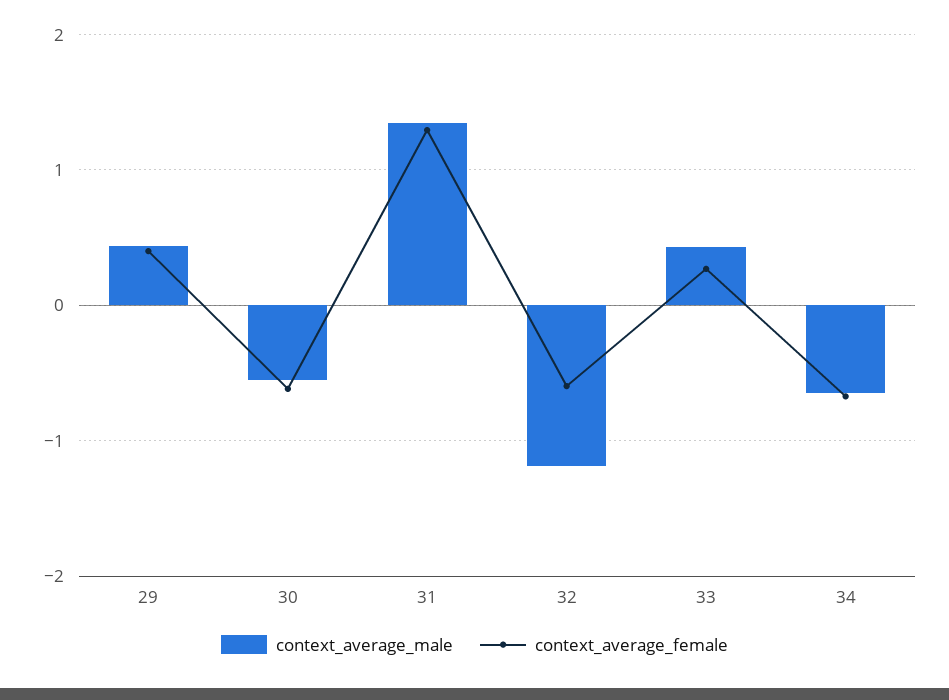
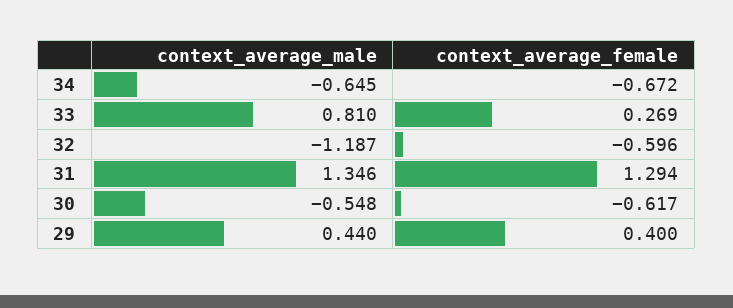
  {
    "context_average_male": {
      "29": 0.44,
      "30": -0.548,
      "31": 1.346,
      "32": -1.187,
-     "33": 0.4,
+     "33": 0.81,
      "34": -0.645
    },
    "context_average_female": {
      "29": 0.4,
      "30": -0.617,
      "31": 1.294,
      "32": -0.596,
      "33": 0.269,
      "34": -0.672
    }
  }

